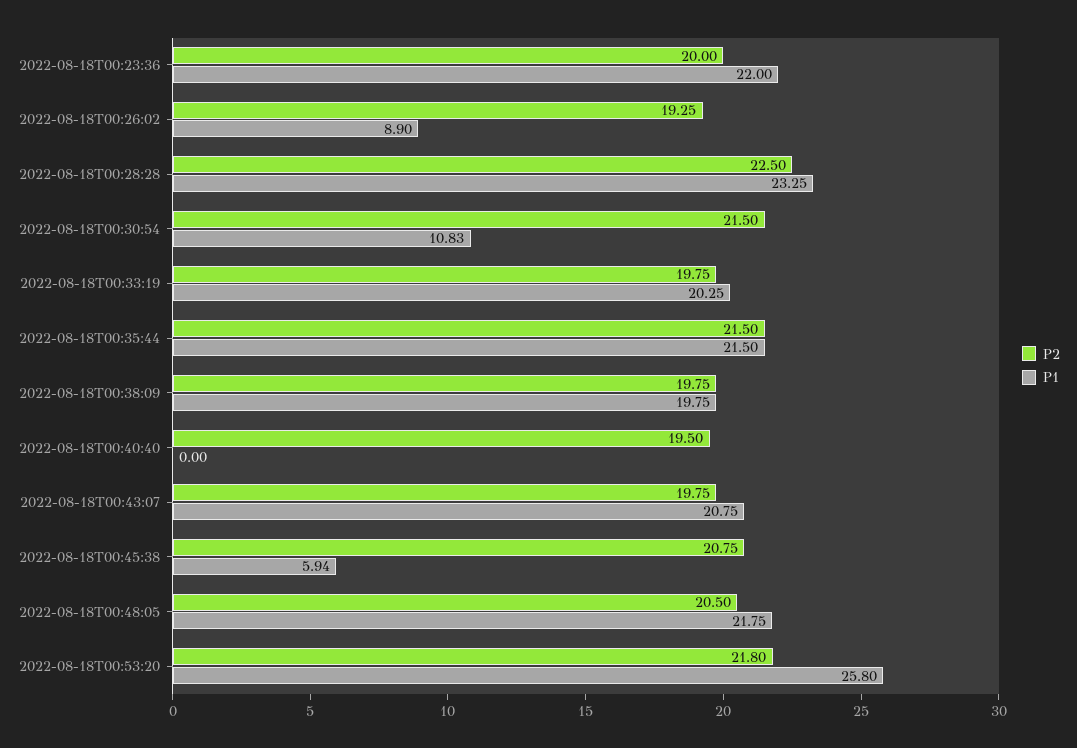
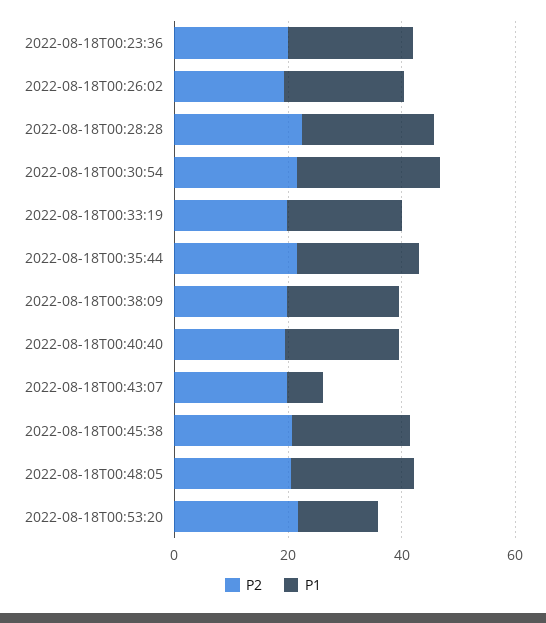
  {
    "P2": {
      "2022-08-18T00:23:36": 20,
      "2022-08-18T00:26:02": 19.25,
      "2022-08-18T00:28:28": 22.5,
      "2022-08-18T00:30:54": 21.5,
      "2022-08-18T00:33:19": 19.75,
      "2022-08-18T00:35:44": 21.5,
      "2022-08-18T00:38:09": 19.75,
      "2022-08-18T00:40:40": 19.5,
      "2022-08-18T00:43:07": 19.75,
      "2022-08-18T00:45:38": 20.75,
      "2022-08-18T00:48:05": 20.5,
      "2022-08-18T00:53:20": 21.8
    },
    "P1": {
      "2022-08-18T00:23:36": 22,
-     "2022-08-18T00:26:02": 8.9,
+     "2022-08-18T00:26:02": 20,
      "2022-08-18T00:28:28": 23.25,
-     "2022-08-18T00:30:54": 10.83,
+     "2022-08-18T00:30:54": 25,
      "2022-08-18T00:33:19": 20.25,
      "2022-08-18T00:35:44": 21.5,
      "2022-08-18T00:38:09": 19.75,
-     "2022-08-18T00:40:40": 0,
+     "2022-08-18T00:40:40": 20,
-     "2022-08-18T00:43:07": 20.75,
+     "2022-08-18T00:43:07": 5,
-     "2022-08-18T00:45:38": 5.94,
+     "2022-08-18T00:45:38": 20,
      "2022-08-18T00:48:05": 21.75,
-     "2022-08-18T00:53:20": 25.8
+     "2022-08-18T00:53:20": 15
    }
  }

